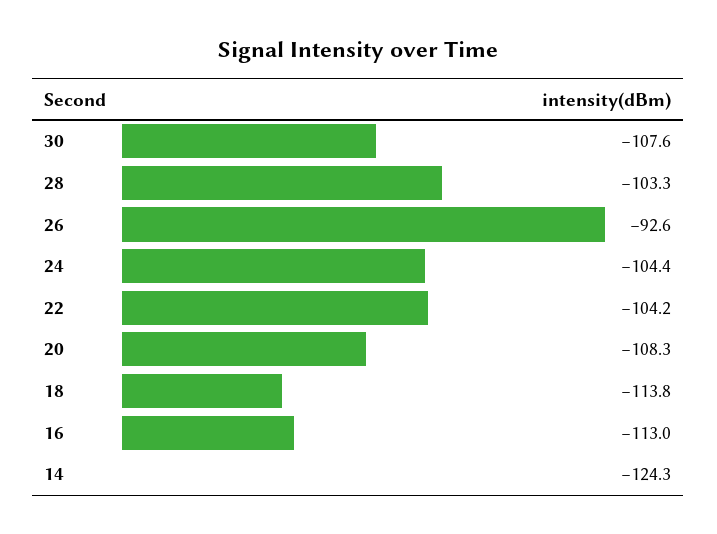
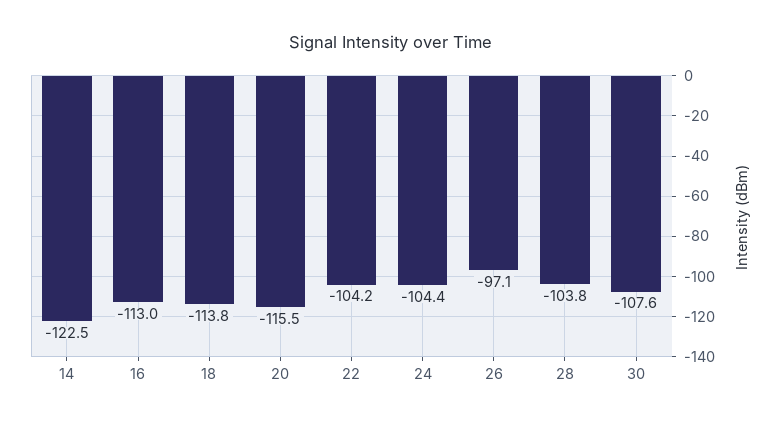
  {
    "30": -107.6,
-   "28": -103.3,
+   "28": -103.8,
-   "26": -92.6,
+   "26": -97.1,
    "24": -104.4,
    "22": -104.2,
-   "20": -108.3,
+   "20": -115.5,
    "18": -113.8,
    "16": -113,
-   "14": -124.3
+   "14": -122.5
  }

